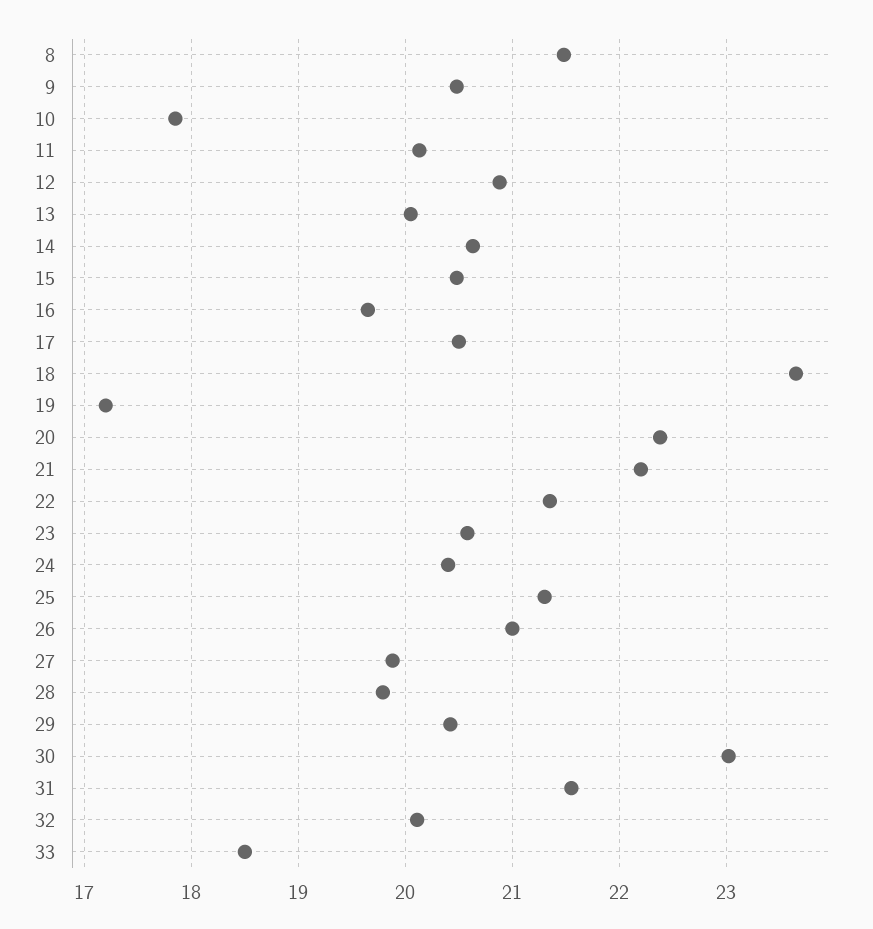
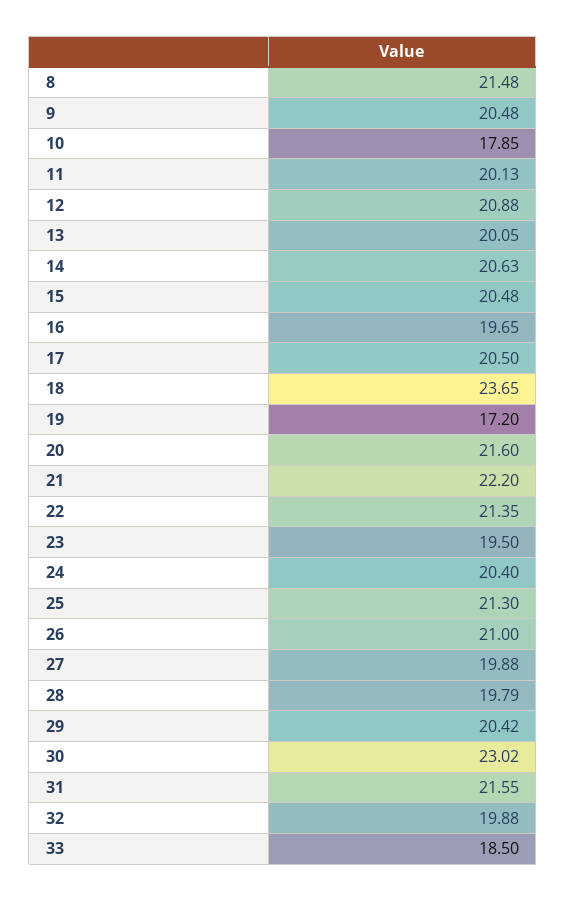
  {
    "8": 21.48,
    "9": 20.48,
    "10": 17.85,
    "11": 20.13,
    "12": 20.88,
    "13": 20.05,
    "14": 20.63,
    "15": 20.48,
    "16": 19.65,
    "17": 20.5,
    "18": 23.65,
    "19": 17.2,
-   "20": 22.4,
+   "20": 21.6,
    "21": 22.2,
    "22": 21.35,
-   "23": 20.6,
+   "23": 19.5,
    "24": 20.4,
    "25": 21.3,
    "26": 21,
    "27": 19.88,
    "28": 19.79,
    "29": 20.42,
    "30": 23.02,
    "31": 21.55,
-   "32": 20.1,
+   "32": 19.88,
    "33": 18.5
  }

